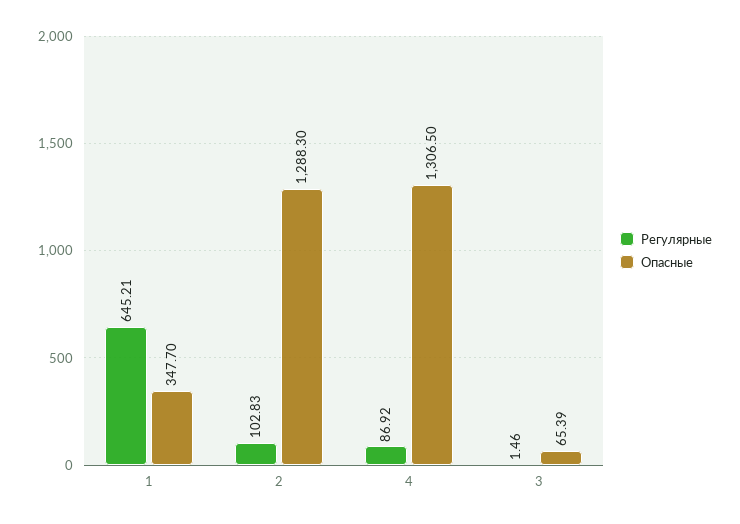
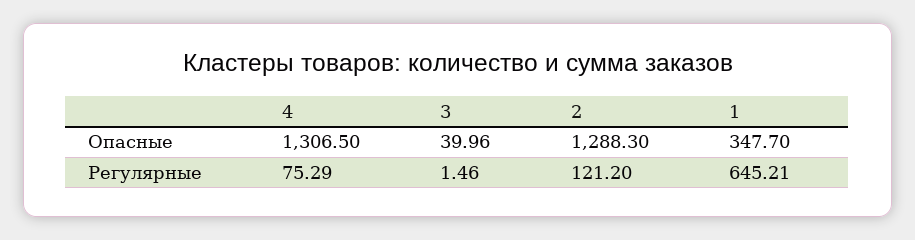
  {
    "Регулярные": {
      "1": 645.21,
-     "2": 102.83,
+     "2": 121.2,
-     "4": 86.92,
+     "4": 75.29,
      "3": 1.46
    },
    "Опасные": {
      "1": 347.7,
      "2": 1288.3,
      "4": 1306.5,
-     "3": 65.39
+     "3": 39.96
    }
  }

